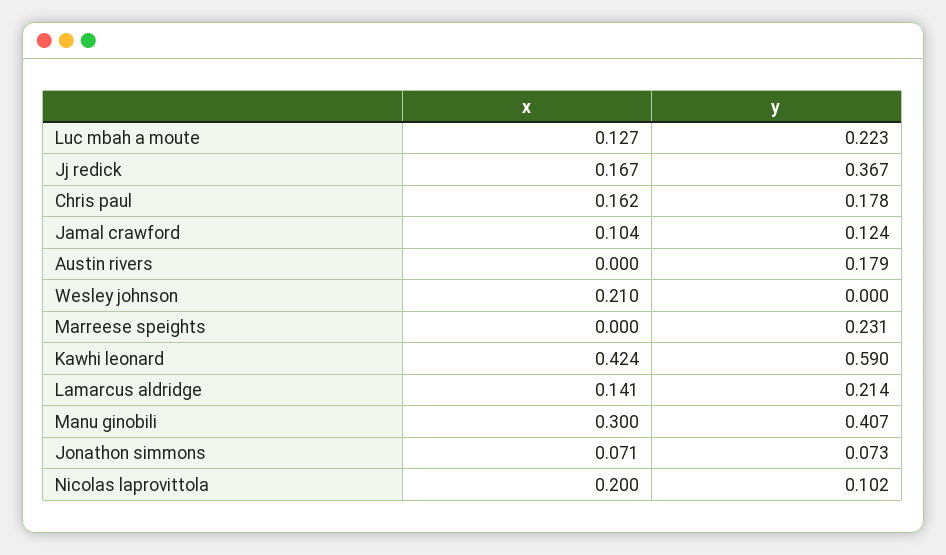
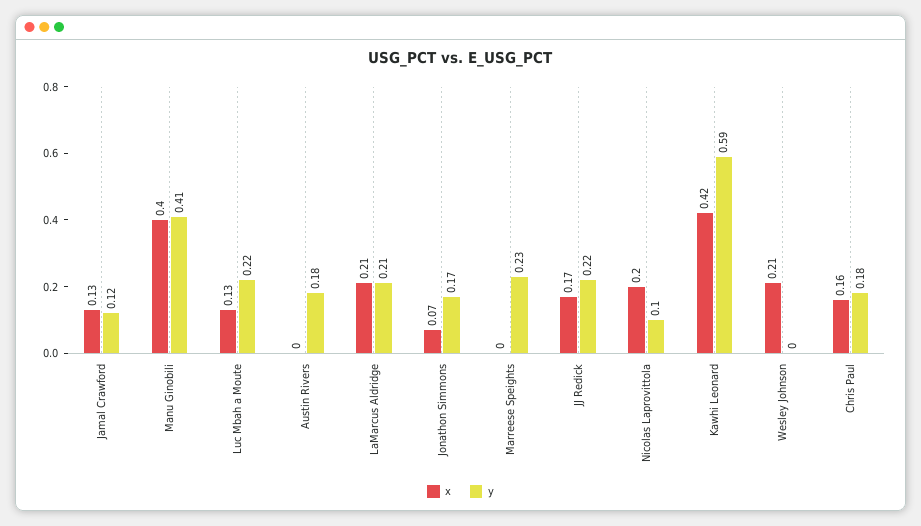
  {
    "x": {
      "Luc mbah a moute": 0.127,
      "Jj redick": 0.167,
      "Chris paul": 0.162,
-     "Jamal crawford": 0.104,
+     "Jamal crawford": 0.13,
      "Austin rivers": 0,
      "Wesley johnson": 0.21,
      "Marreese speights": 0,
      "Kawhi leonard": 0.424,
-     "Lamarcus aldridge": 0.141,
+     "Lamarcus aldridge": 0.21,
-     "Manu ginobili": 0.3,
+     "Manu ginobili": 0.4,
      "Jonathon simmons": 0.071,
      "Nicolas laprovittola": 0.2
    },
    "y": {
      "Luc mbah a moute": 0.223,
-     "Jj redick": 0.367,
+     "Jj redick": 0.22,
      "Chris paul": 0.178,
      "Jamal crawford": 0.124,
      "Austin rivers": 0.179,
      "Wesley johnson": 0,
      "Marreese speights": 0.231,
      "Kawhi leonard": 0.59,
      "Lamarcus aldridge": 0.214,
      "Manu ginobili": 0.407,
-     "Jonathon simmons": 0.073,
+     "Jonathon simmons": 0.17,
      "Nicolas laprovittola": 0.102
    }
  }

